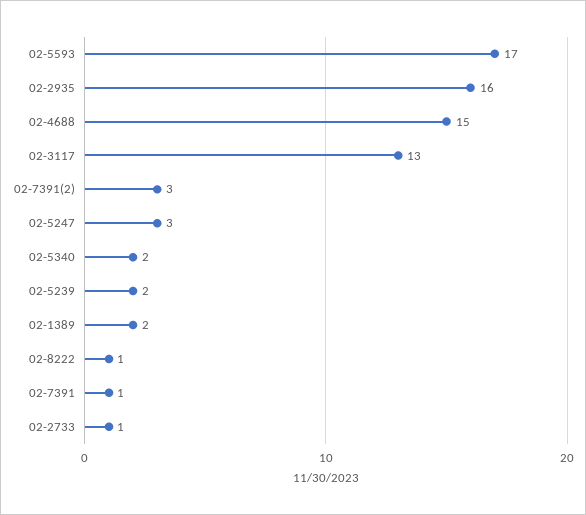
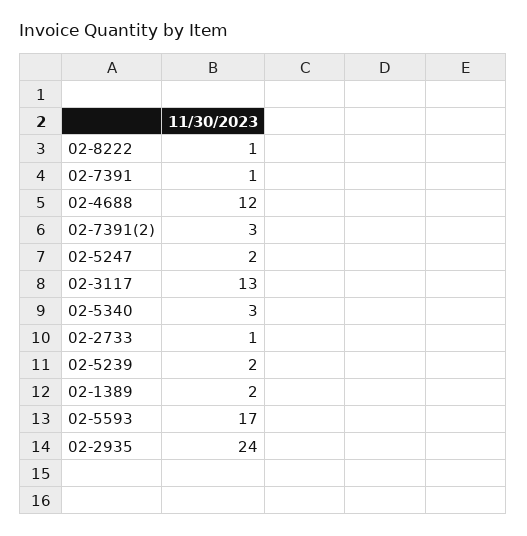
  {
    "02-5593": 17,
-   "02-2935": 16,
+   "02-2935": 24,
-   "02-4688": 15,
+   "02-4688": 12,
    "02-3117": 13,
    "02-7391(2)": 3,
-   "02-5247": 3,
+   "02-5247": 2,
-   "02-5340": 2,
+   "02-5340": 3,
    "02-5239": 2,
    "02-1389": 2,
    "02-8222": 1,
    "02-7391": 1,
    "02-2733": 1
  }

